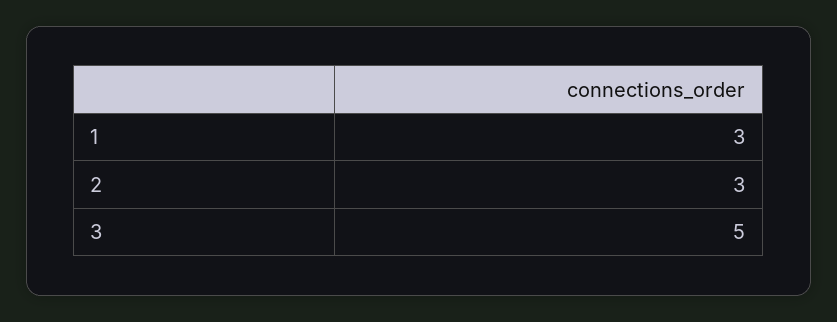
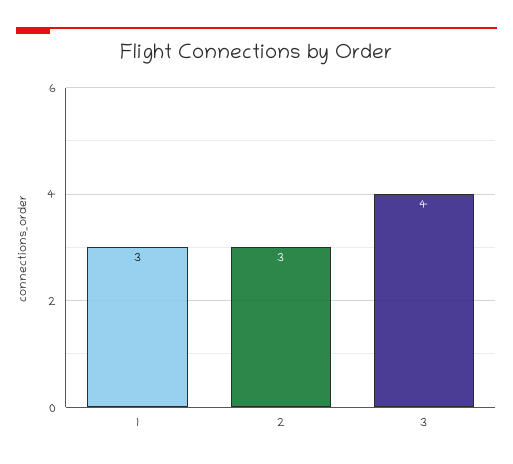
  {
    "1": 3,
    "2": 3,
-   "3": 5
+   "3": 4
  }

